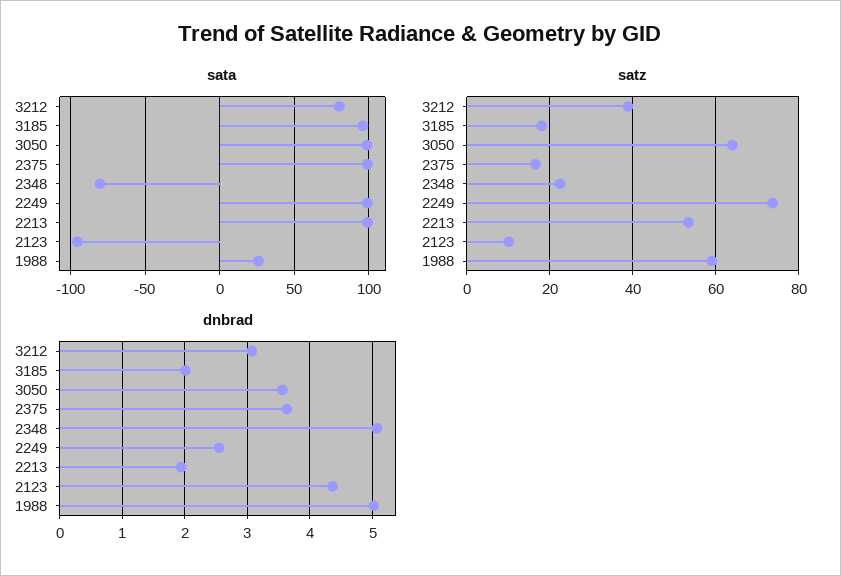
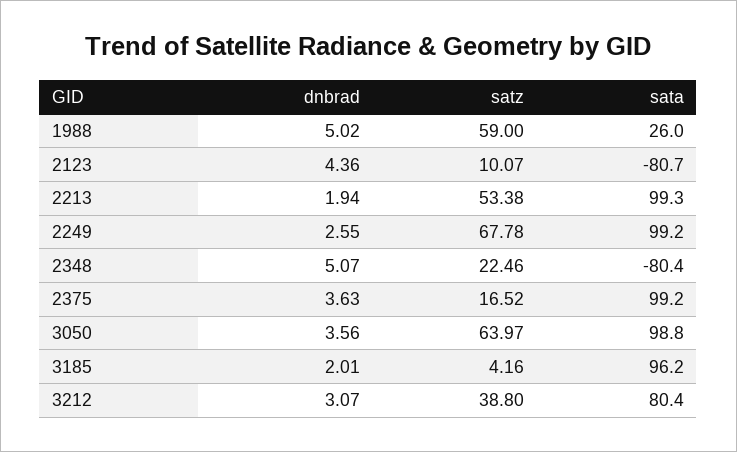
  {
    "sata": {
      "3212": 80.4,
      "3185": 96.2,
      "3050": 98.8,
      "2375": 99.2,
      "2348": -80.4,
      "2249": 99.2,
      "2213": 99.3,
-     "2123": -95,
+     "2123": -80.7,
      "1988": 26
    },
    "satz": {
      "3212": 38.8,
-     "3185": 18,
+     "3185": 4.16,
      "3050": 63.97,
      "2375": 16.52,
      "2348": 22.46,
-     "2249": 74,
+     "2249": 67.78,
      "2213": 53.38,
      "2123": 10.07,
      "1988": 59
    },
    "dnbrad": {
      "3212": 3.07,
      "3185": 2.01,
      "3050": 3.56,
      "2375": 3.63,
      "2348": 5.07,
      "2249": 2.55,
      "2213": 1.94,
      "2123": 4.36,
      "1988": 5.02
    }
  }

